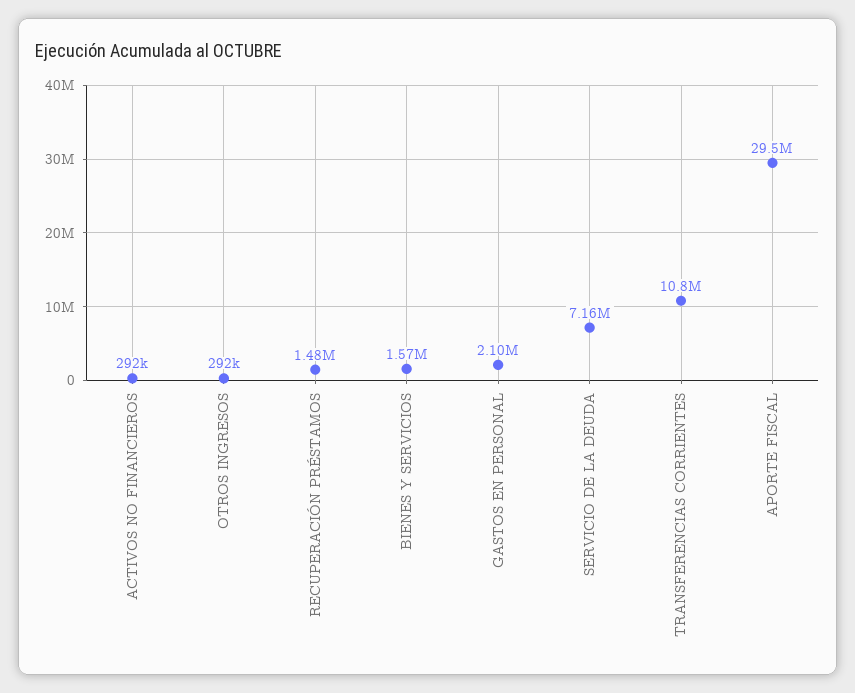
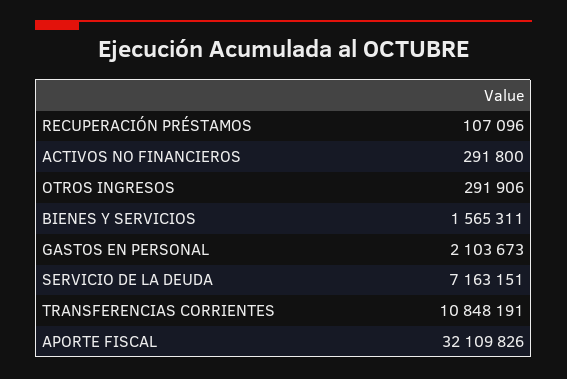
  {
    "ACTIVOS NO FINANCIEROS": 291800,
    "OTROS INGRESOS": 291906,
-   "RECUPERACIÓN PRÉSTAMOS": 1480000,
+   "RECUPERACIÓN PRÉSTAMOS": 107096,
    "BIENES Y SERVICIOS": 1565311,
    "GASTOS EN PERSONAL": 2103673,
    "SERVICIO DE LA DEUDA": 7163151,
    "TRANSFERENCIAS CORRIENTES": 10848191,
-   "APORTE FISCAL": 29500000
+   "APORTE FISCAL": 32109826
  }

